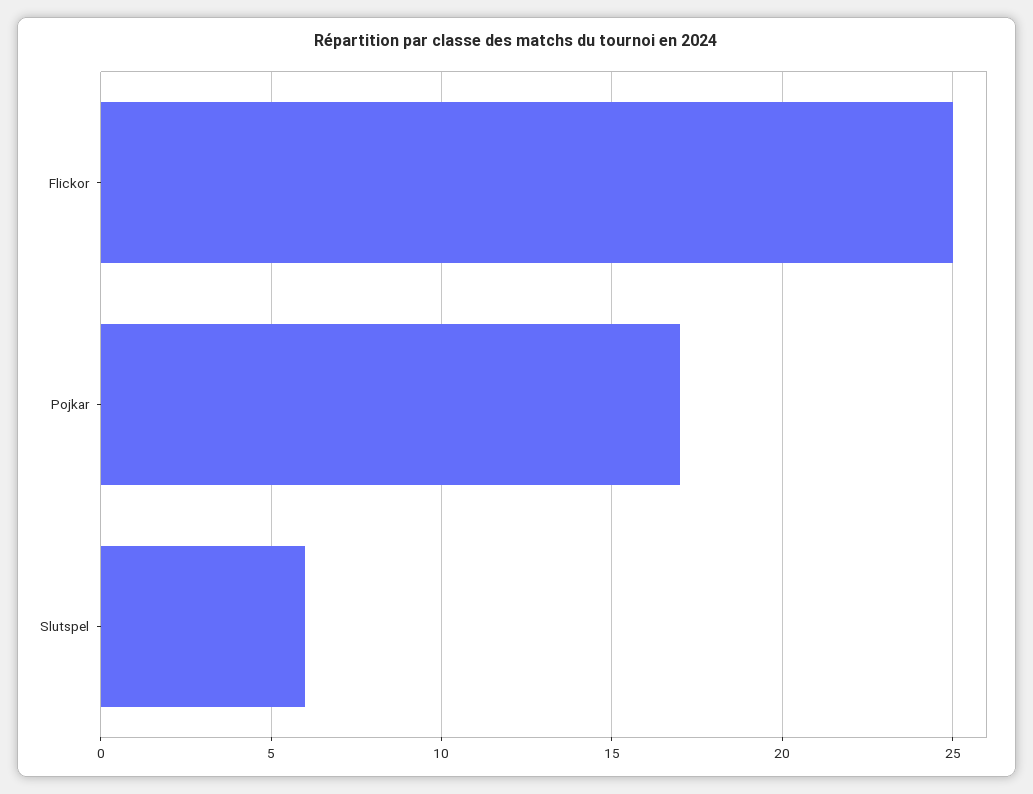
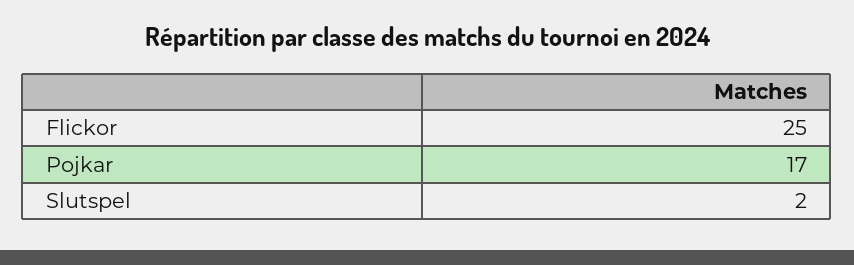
  {
    "Flickor": 25,
    "Pojkar": 17,
-   "Slutspel": 6
+   "Slutspel": 2
  }

